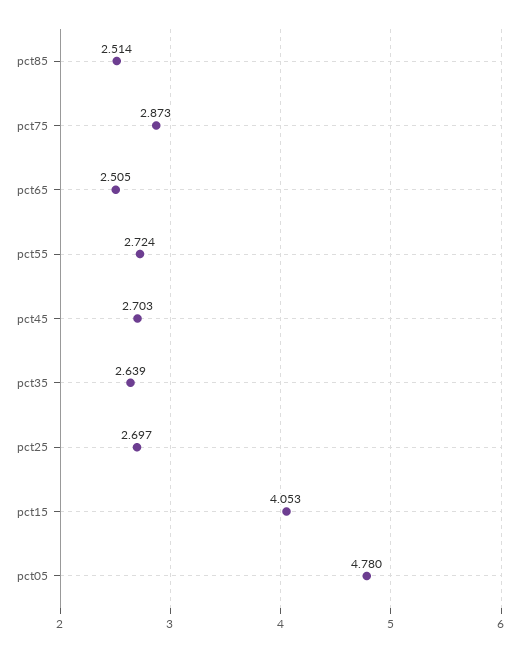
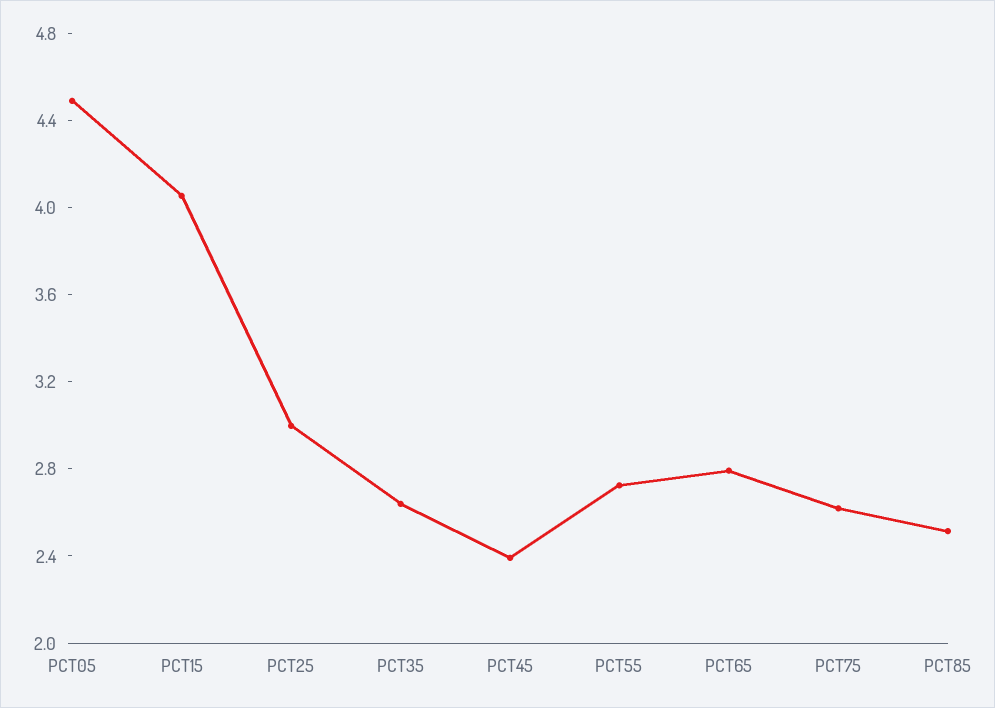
  {
    "pct85": 2.514,
-   "pct75": 2.873,
+   "pct75": 2.6,
-   "pct65": 2.505,
+   "pct65": 2.8,
    "pct55": 2.724,
-   "pct45": 2.703,
+   "pct45": 2.4,
    "pct35": 2.639,
-   "pct25": 2.697,
+   "pct25": 3,
    "pct15": 4.053,
-   "pct05": 4.78
+   "pct05": 4.5
  }

